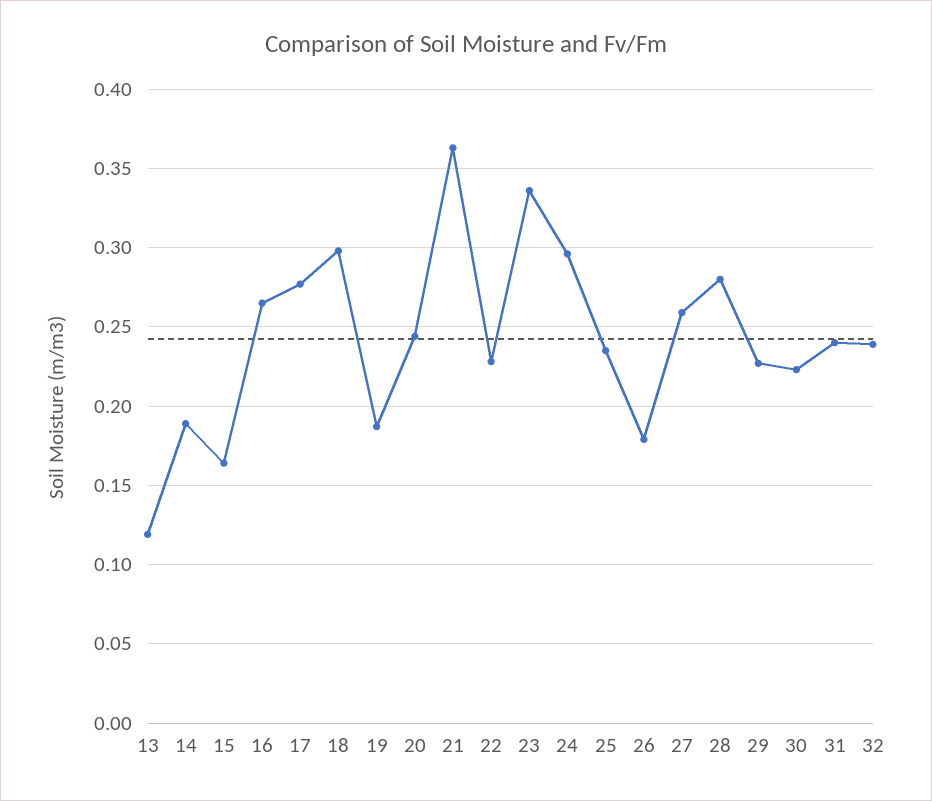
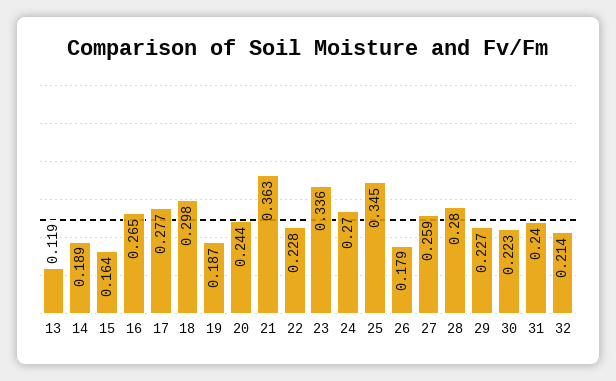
  {
    "13": 0.119,
    "14": 0.189,
    "15": 0.164,
    "16": 0.265,
    "17": 0.277,
    "18": 0.298,
    "19": 0.187,
    "20": 0.244,
    "21": 0.363,
    "22": 0.228,
    "23": 0.336,
-   "24": 0.295,
+   "24": 0.27,
-   "25": 0.235,
+   "25": 0.345,
    "26": 0.179,
    "27": 0.259,
    "28": 0.28,
    "29": 0.227,
    "30": 0.223,
    "31": 0.24,
-   "32": 0.24
+   "32": 0.214
  }

